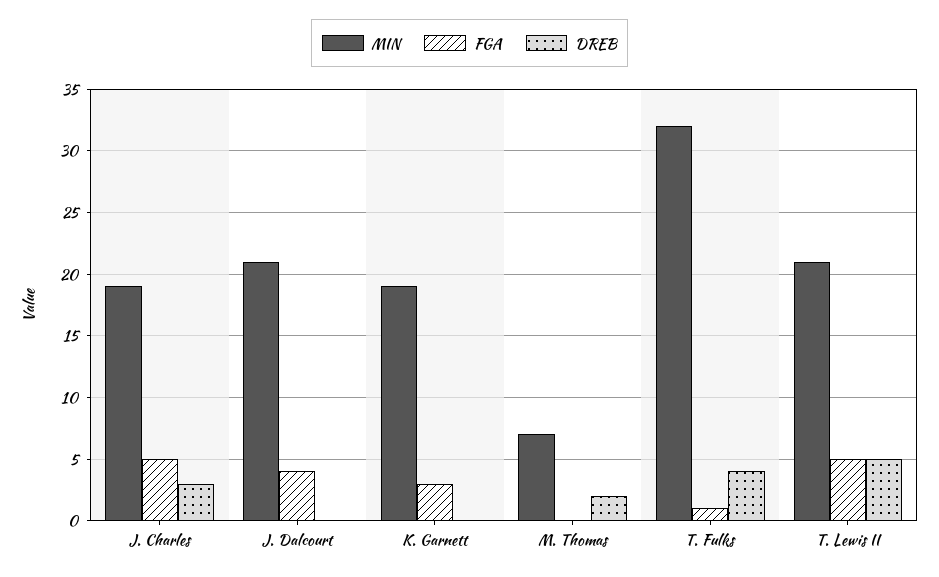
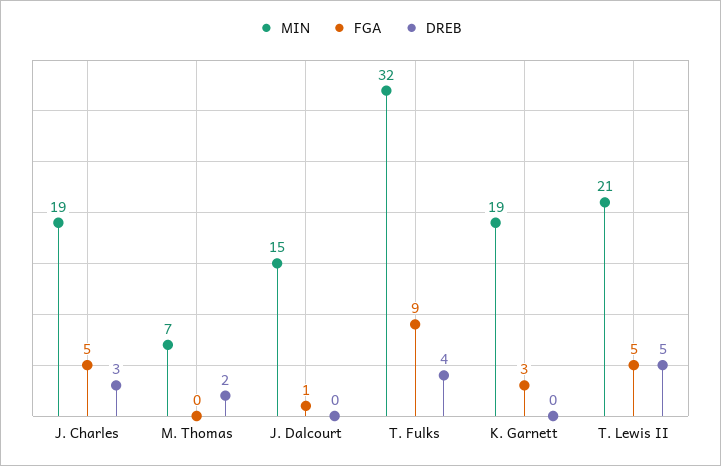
  {
    "MIN": {
      "J. Charles": 19,
-     "J. Dalcourt": 21,
+     "J. Dalcourt": 15,
      "K. Garnett": 19,
      "M. Thomas": 7,
      "T. Fulks": 32,
      "T. Lewis II": 21
    },
    "FGA": {
      "J. Charles": 5,
-     "J. Dalcourt": 4,
+     "J. Dalcourt": 1,
      "K. Garnett": 3,
      "M. Thomas": 0,
-     "T. Fulks": 1,
+     "T. Fulks": 9,
      "T. Lewis II": 5
    },
    "DREB": {
      "J. Charles": 3,
      "J. Dalcourt": 0,
      "K. Garnett": 0,
      "M. Thomas": 2,
      "T. Fulks": 4,
      "T. Lewis II": 5
    }
  }

